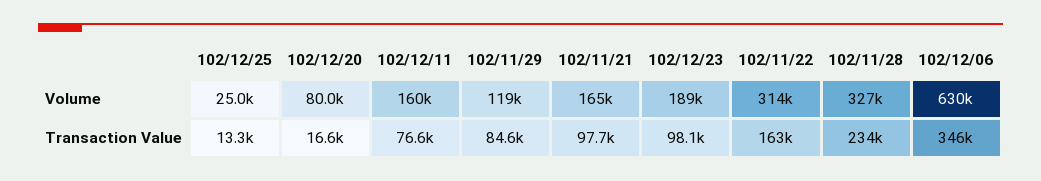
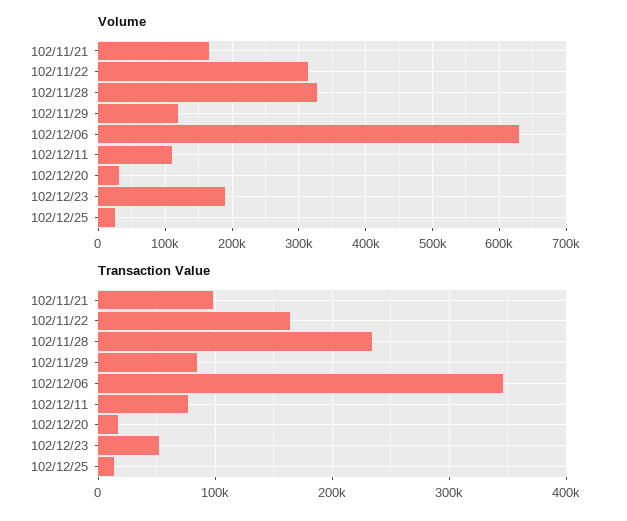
  {
    "Volume": {
      "102/12/25": 25000,
-     "102/12/20": 80000,
+     "102/12/20": 30000,
-     "102/12/11": 160000,
+     "102/12/11": 110000,
      "102/11/29": 119000,
      "102/11/21": 165000,
      "102/12/23": 189000,
      "102/11/22": 314000,
      "102/11/28": 327000,
      "102/12/06": 630000
    },
    "Transaction Value": {
      "102/12/25": 13300,
      "102/12/20": 16600,
      "102/12/11": 76600,
      "102/11/29": 84600,
      "102/11/21": 97700,
-     "102/12/23": 98100,
+     "102/12/23": 50000,
      "102/11/22": 163000,
      "102/11/28": 234000,
      "102/12/06": 346000
    }
  }

